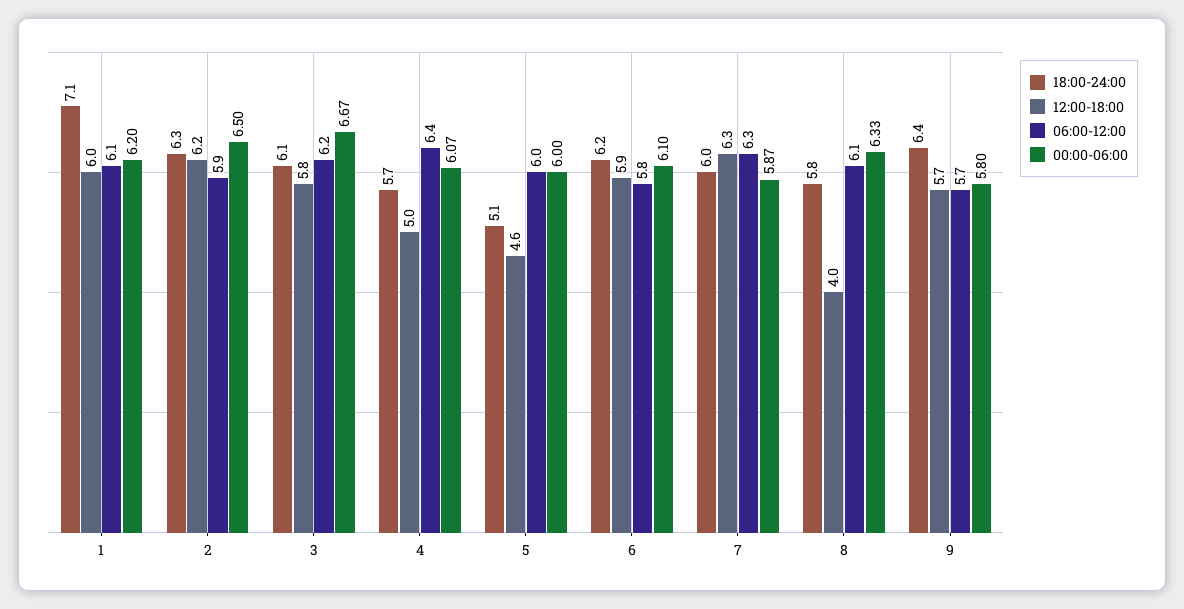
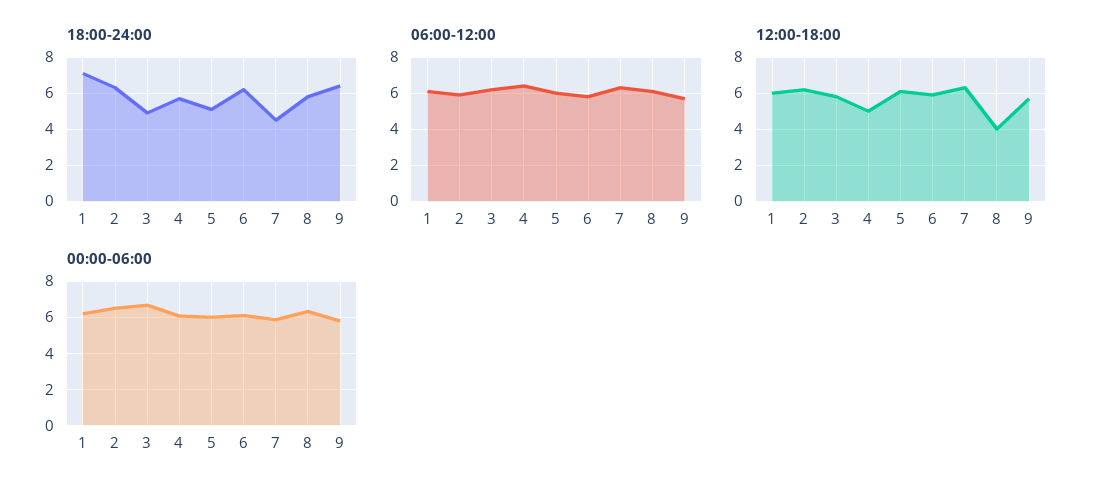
  {
    "18:00-24:00": {
      "1": 7.1,
      "2": 6.3,
-     "3": 6.1,
+     "3": 5,
      "4": 5.7,
      "5": 5.1,
      "6": 6.2,
-     "7": 6,
+     "7": 4.5,
      "8": 5.8,
      "9": 6.4
    },
    "12:00-18:00": {
      "1": 6,
      "2": 6.2,
      "3": 5.8,
      "4": 5,
-     "5": 4.6,
+     "5": 6,
      "6": 5.9,
      "7": 6.3,
      "8": 4,
      "9": 5.7
    },
    "06:00-12:00": {
      "1": 6.1,
      "2": 5.9,
      "3": 6.2,
      "4": 6.4,
      "5": 6,
      "6": 5.8,
      "7": 6.3,
      "8": 6.1,
      "9": 5.7
    },
    "00:00-06:00": {
      "1": 6.2,
      "2": 6.5,
      "3": 6.67,
      "4": 6.07,
      "5": 6,
      "6": 6.1,
      "7": 5.87,
      "8": 6.33,
      "9": 5.8
    }
  }

